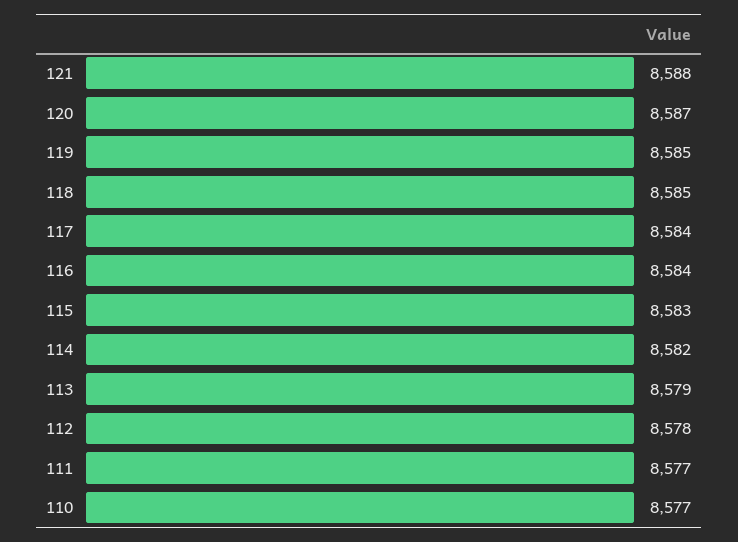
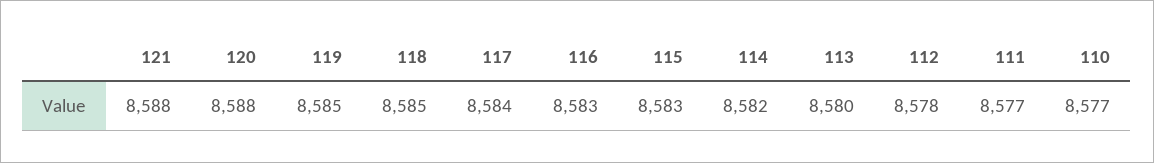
  {
    "121": 8588,
-   "120": 8587,
+   "120": 8588,
    "119": 8585,
    "118": 8585,
    "117": 8584,
-   "116": 8584,
+   "116": 8583,
    "115": 8583,
    "114": 8582,
-   "113": 8579,
+   "113": 8580,
    "112": 8578,
    "111": 8577,
    "110": 8577
  }

